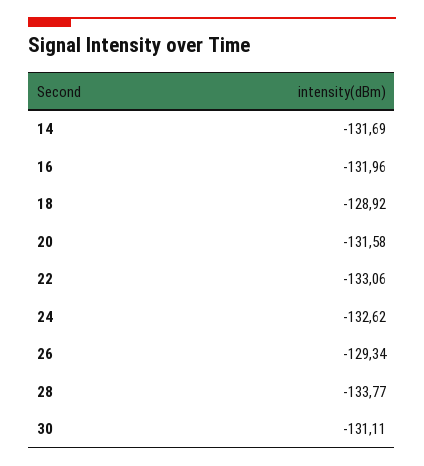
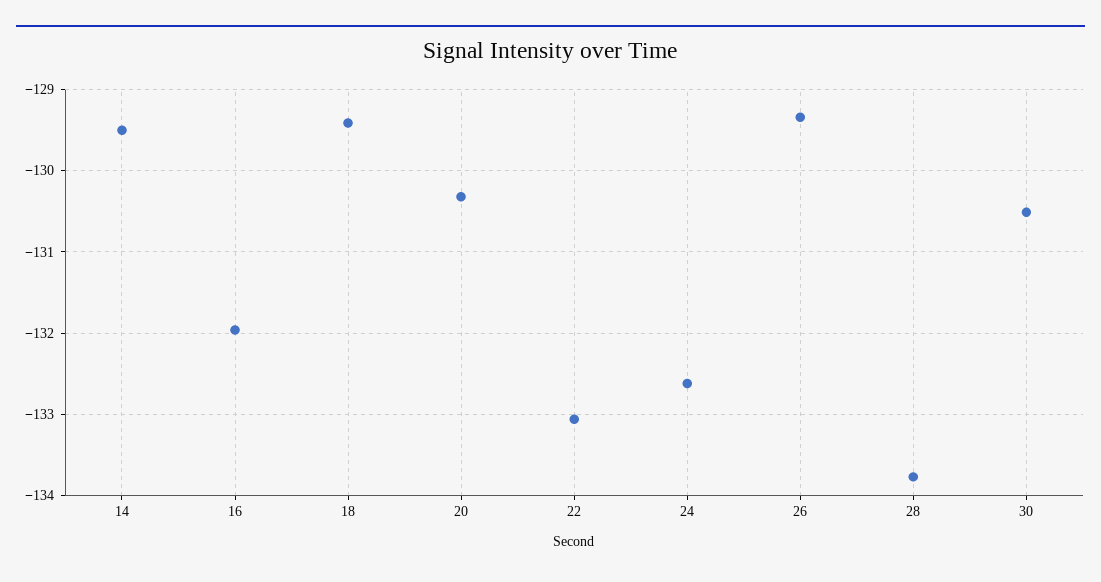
  {
-   "14": -131.69,
+   "14": -129.5,
    "16": -131.96,
-   "18": -128.92,
+   "18": -129.4,
-   "20": -131.58,
+   "20": -130.3,
    "22": -133.06,
    "24": -132.62,
    "26": -129.34,
    "28": -133.77,
-   "30": -131.11
+   "30": -130.5
  }

